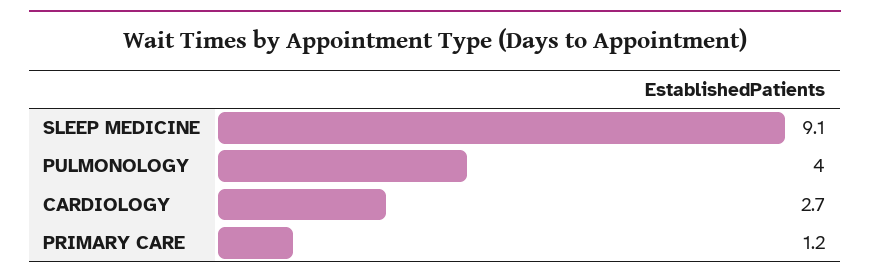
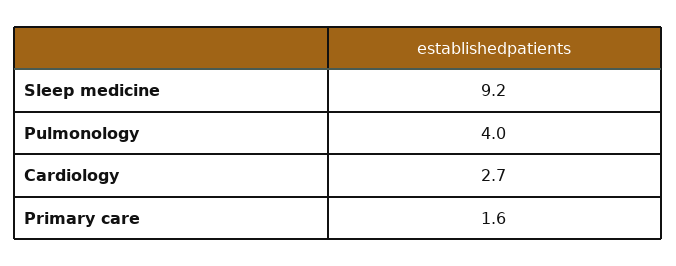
  {
-   "SLEEP MEDICINE": 9.1,
+   "SLEEP MEDICINE": 9.2,
    "PULMONOLOGY": 4,
    "CARDIOLOGY": 2.7,
-   "PRIMARY CARE": 1.2
+   "PRIMARY CARE": 1.6
  }

